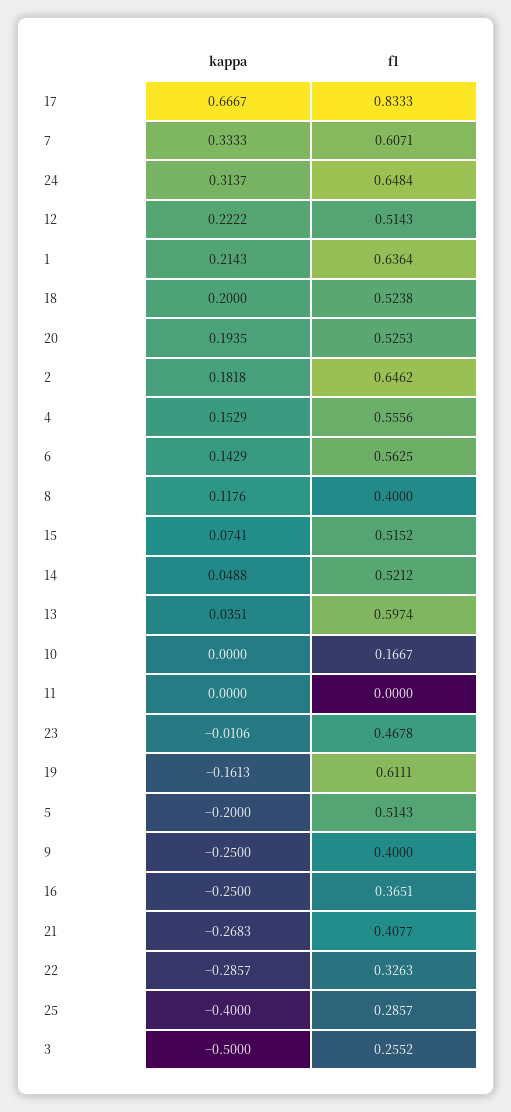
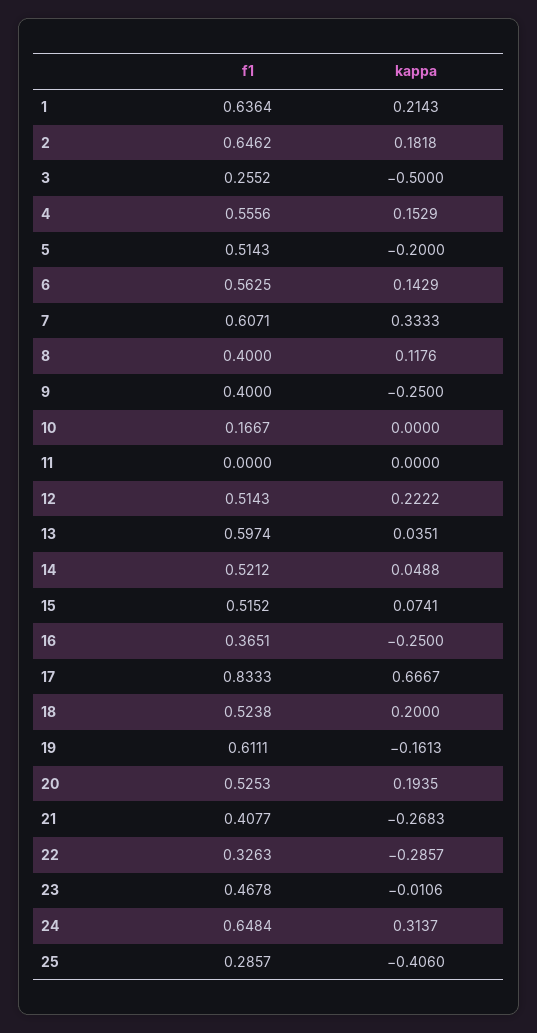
  {
    "kappa": {
      "17": 0.6667,
      "7": 0.3333,
      "24": 0.3137,
      "12": 0.2222,
      "1": 0.2143,
      "18": 0.2,
      "20": 0.1935,
      "2": 0.1818,
      "4": 0.1529,
      "6": 0.1429,
      "8": 0.1176,
      "15": 0.0741,
      "14": 0.0488,
      "13": 0.0351,
      "10": 0,
      "11": 0,
      "23": -0.0106,
      "19": -0.1613,
      "5": -0.2,
      "9": -0.25,
      "16": -0.25,
      "21": -0.2683,
      "22": -0.2857,
-     "25": -0.4,
+     "25": -0.406,
      "3": -0.5
    },
    "f1": {
      "17": 0.8333,
      "7": 0.6071,
      "24": 0.6484,
      "12": 0.5143,
      "1": 0.6364,
      "18": 0.5238,
      "20": 0.5253,
      "2": 0.6462,
      "4": 0.5556,
      "6": 0.5625,
      "8": 0.4,
      "15": 0.5152,
      "14": 0.5212,
      "13": 0.5974,
      "10": 0.1667,
      "11": 0,
      "23": 0.4678,
      "19": 0.6111,
      "5": 0.5143,
      "9": 0.4,
      "16": 0.3651,
      "21": 0.4077,
      "22": 0.3263,
      "25": 0.2857,
      "3": 0.2552
    }
  }

